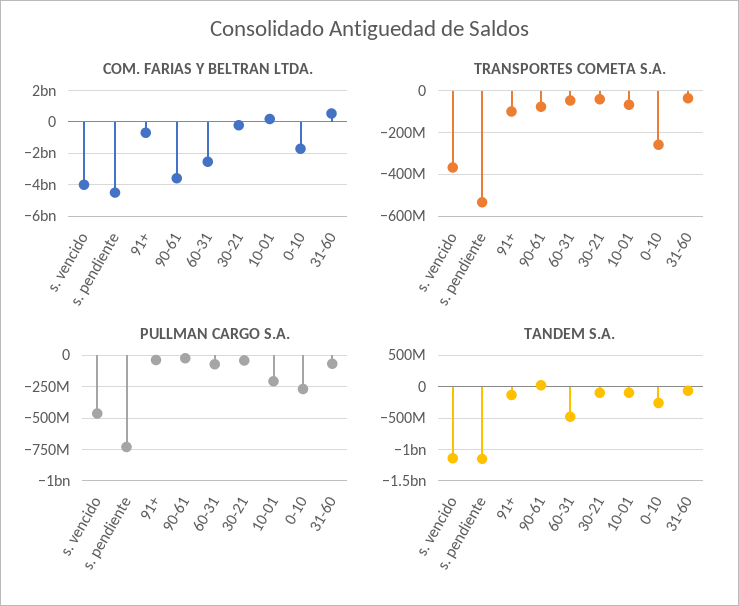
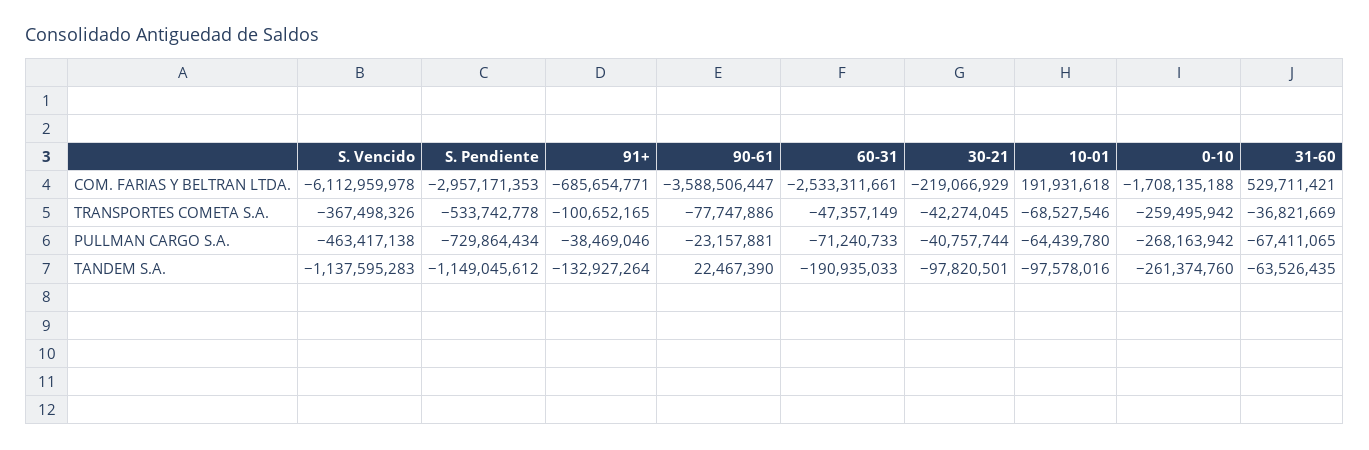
  {
    "COM. FARIAS Y BELTRAN LTDA.": {
-     "s. vencido": -4000000000,
+     "s. vencido": -6112959978,
-     "s. pendiente": -4500000000,
+     "s. pendiente": -2957171353,
      "91+": -685654771,
      "90-61": -3588506447,
      "60-31": -2533311661,
      "30-21": -219066929,
      "10-01": 191931618,
      "0-10": -1708135188,
      "31-60": 529711421
    },
    "TRANSPORTES COMETA S.A.": {
      "s. vencido": -367498326,
      "s. pendiente": -533742778,
      "91+": -100652165,
      "90-61": -77747886,
      "60-31": -47357149,
      "30-21": -42274045,
      "10-01": -68527546,
      "0-10": -259495942,
      "31-60": -36821669
    },
    "PULLMAN CARGO S.A.": {
      "s. vencido": -463417138,
      "s. pendiente": -729864434,
      "91+": -38469046,
      "90-61": -23157881,
      "60-31": -71240733,
      "30-21": -40757744,
-     "10-01": -200000000,
+     "10-01": -64439780,
      "0-10": -268163942,
      "31-60": -67411065
    },
    "TANDEM S.A.": {
      "s. vencido": -1137595283,
      "s. pendiente": -1149045612,
      "91+": -132927264,
      "90-61": 22467390,
-     "60-31": -500000000,
+     "60-31": -190935033,
      "30-21": -97820501,
      "10-01": -97578016,
      "0-10": -261374760,
      "31-60": -63526435
    }
  }

